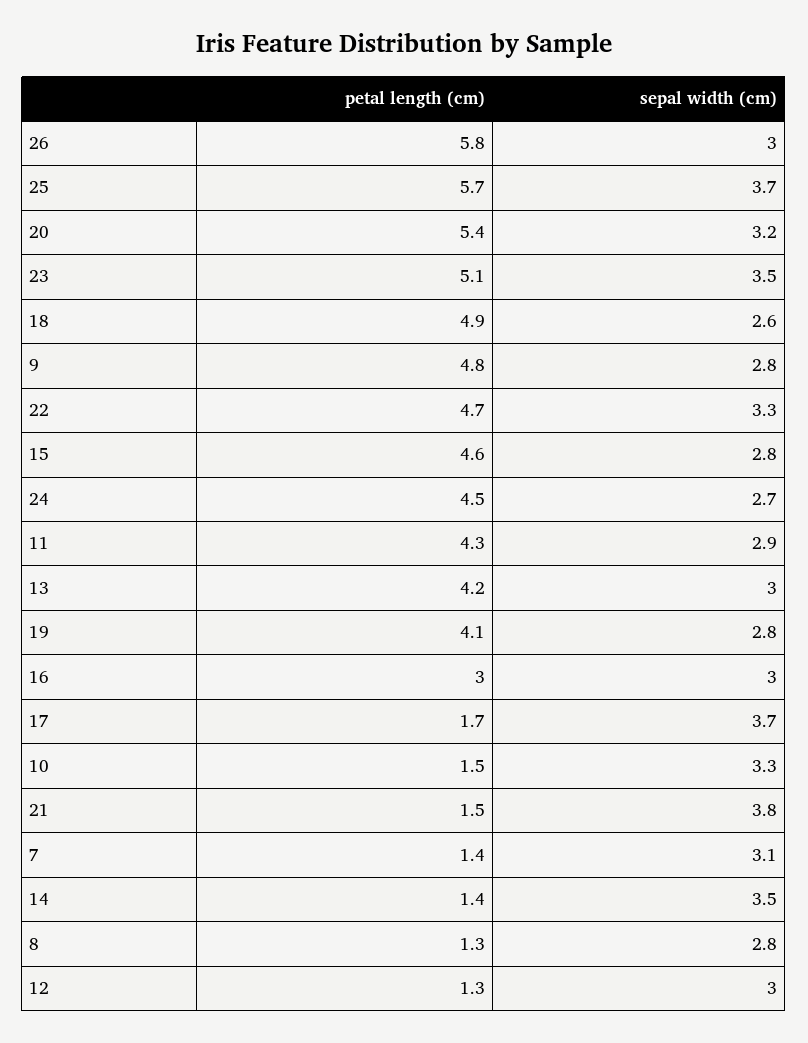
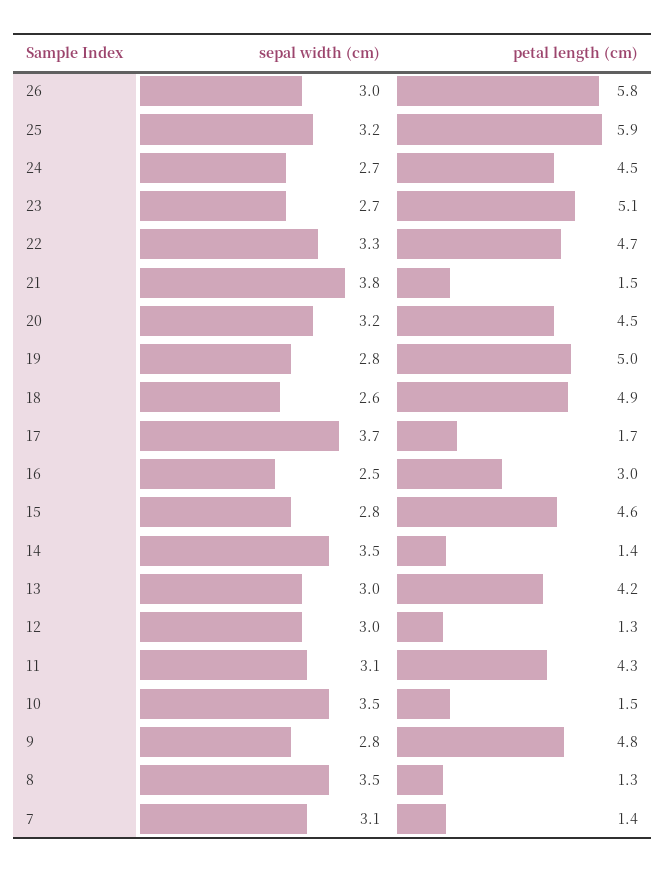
  {
    "petal length (cm)": {
      "26": 5.8,
-     "25": 5.7,
+     "25": 5.9,
-     "20": 5.4,
+     "20": 4.5,
      "23": 5.1,
      "18": 4.9,
      "9": 4.8,
      "22": 4.7,
      "15": 4.6,
      "24": 4.5,
      "11": 4.3,
      "13": 4.2,
-     "19": 4.1,
+     "19": 5,
      "16": 3,
      "17": 1.7,
      "10": 1.5,
      "21": 1.5,
      "7": 1.4,
      "14": 1.4,
      "8": 1.3,
      "12": 1.3
    },
    "sepal width (cm)": {
      "26": 3,
-     "25": 3.7,
+     "25": 3.2,
      "20": 3.2,
-     "23": 3.5,
+     "23": 2.7,
      "18": 2.6,
      "9": 2.8,
      "22": 3.3,
      "15": 2.8,
      "24": 2.7,
-     "11": 2.9,
+     "11": 3.1,
      "13": 3,
      "19": 2.8,
-     "16": 3,
+     "16": 2.5,
      "17": 3.7,
-     "10": 3.3,
+     "10": 3.5,
      "21": 3.8,
      "7": 3.1,
      "14": 3.5,
-     "8": 2.8,
+     "8": 3.5,
      "12": 3
    }
  }

